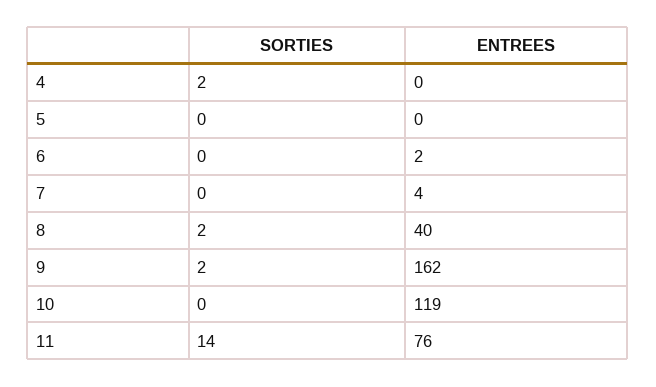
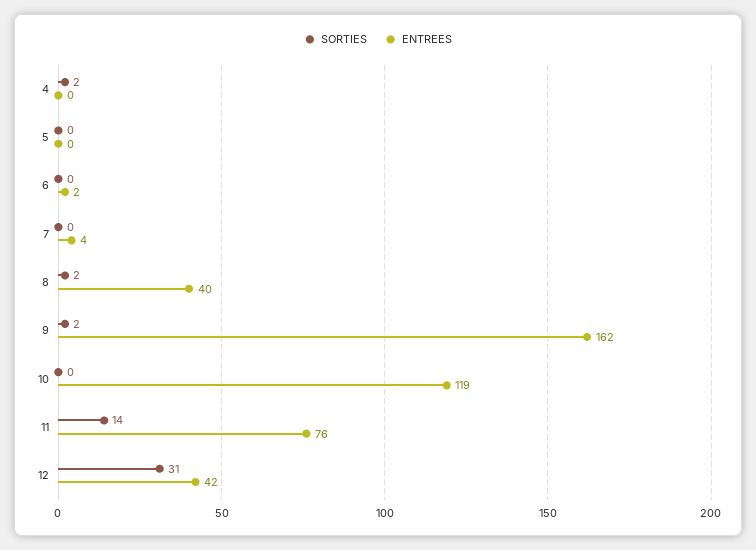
  {
    "SORTIES": {
      "4": 2,
      "5": 0,
      "6": 0,
      "7": 0,
      "8": 2,
      "9": 2,
      "10": 0,
-     "11": 14
+     "11": 14,
+     "12": 31
    },
    "ENTREES": {
      "4": 0,
      "5": 0,
      "6": 2,
      "7": 4,
      "8": 40,
      "9": 162,
      "10": 119,
-     "11": 76
+     "11": 76,
+     "12": 42
    }
  }

